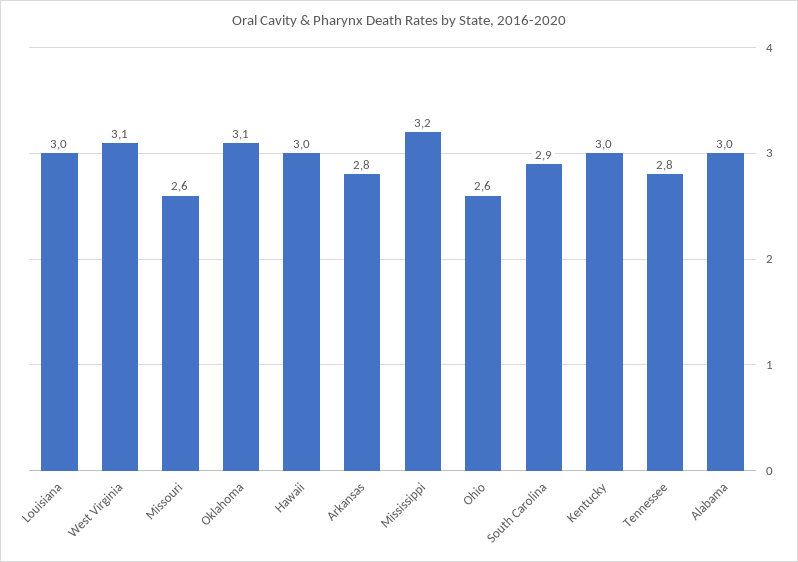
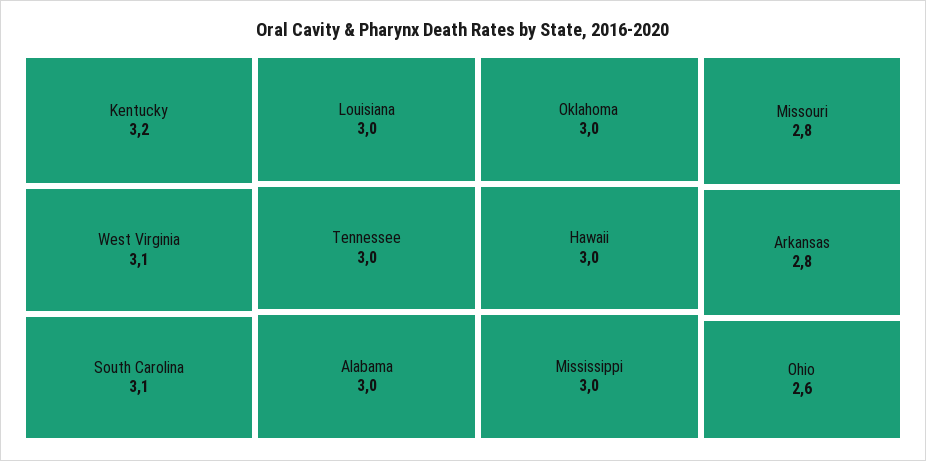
  {
    "Louisiana": 3,
    "West Virginia": 3.1,
-   "Missouri": 2.6,
+   "Missouri": 2.8,
-   "Oklahoma": 3.1,
+   "Oklahoma": 3,
    "Hawaii": 3,
    "Arkansas": 2.8,
-   "Mississippi": 3.2,
+   "Mississippi": 3,
    "Ohio": 2.6,
-   "South Carolina": 2.9,
+   "South Carolina": 3.1,
-   "Kentucky": 3,
+   "Kentucky": 3.2,
-   "Tennessee": 2.8,
+   "Tennessee": 3,
    "Alabama": 3
  }

